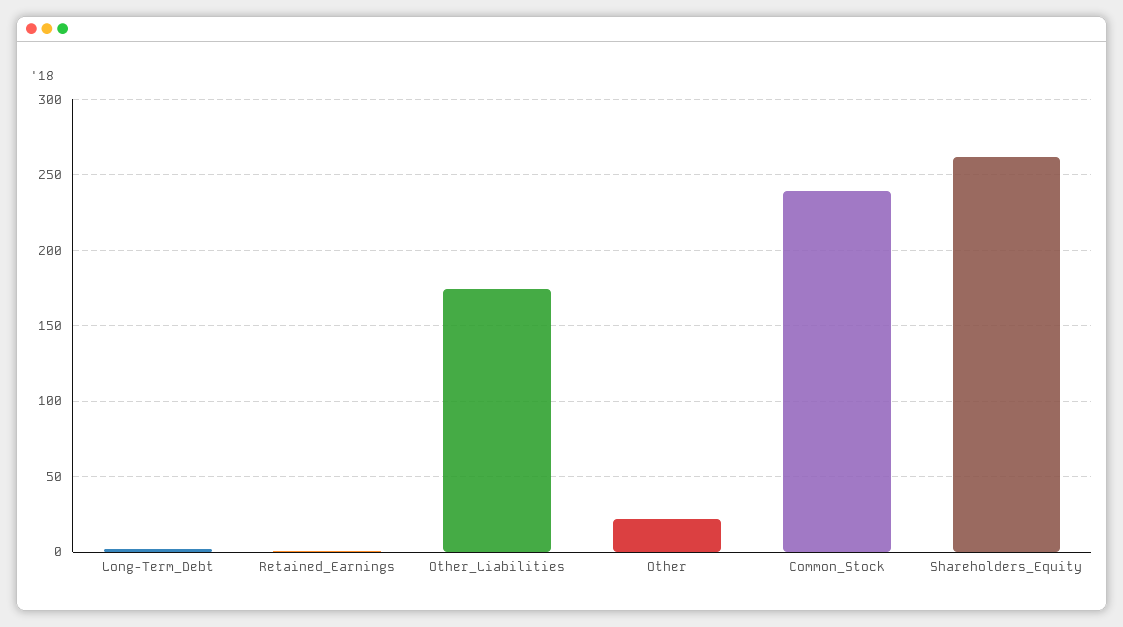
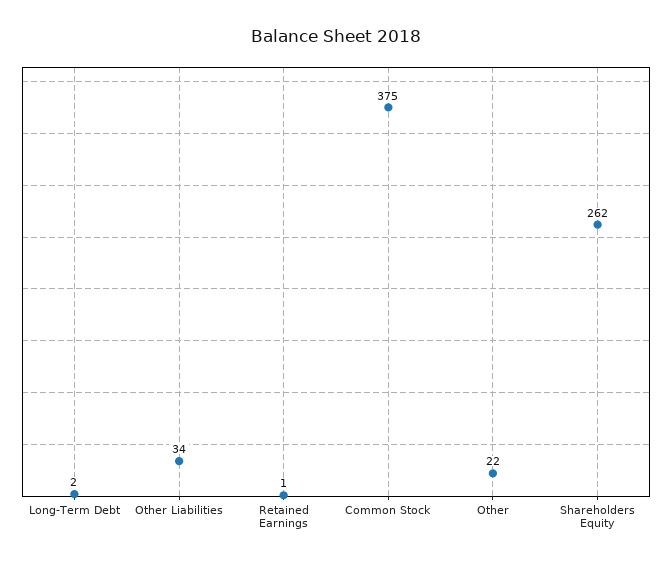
  {
    "Long-Term_Debt": 2,
    "Retained_Earnings": 1,
-   "Other_Liabilities": 175,
+   "Other_Liabilities": 34,
    "Other": 22,
-   "Common_Stock": 240,
+   "Common_Stock": 375,
    "Shareholders_Equity": 262
  }

